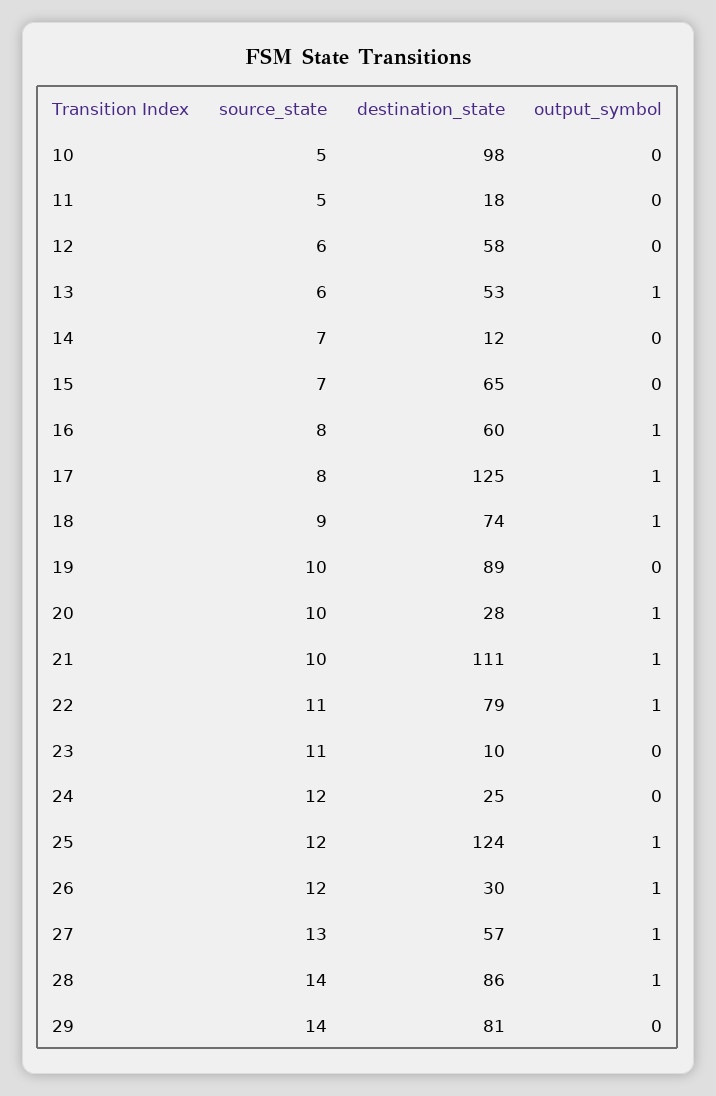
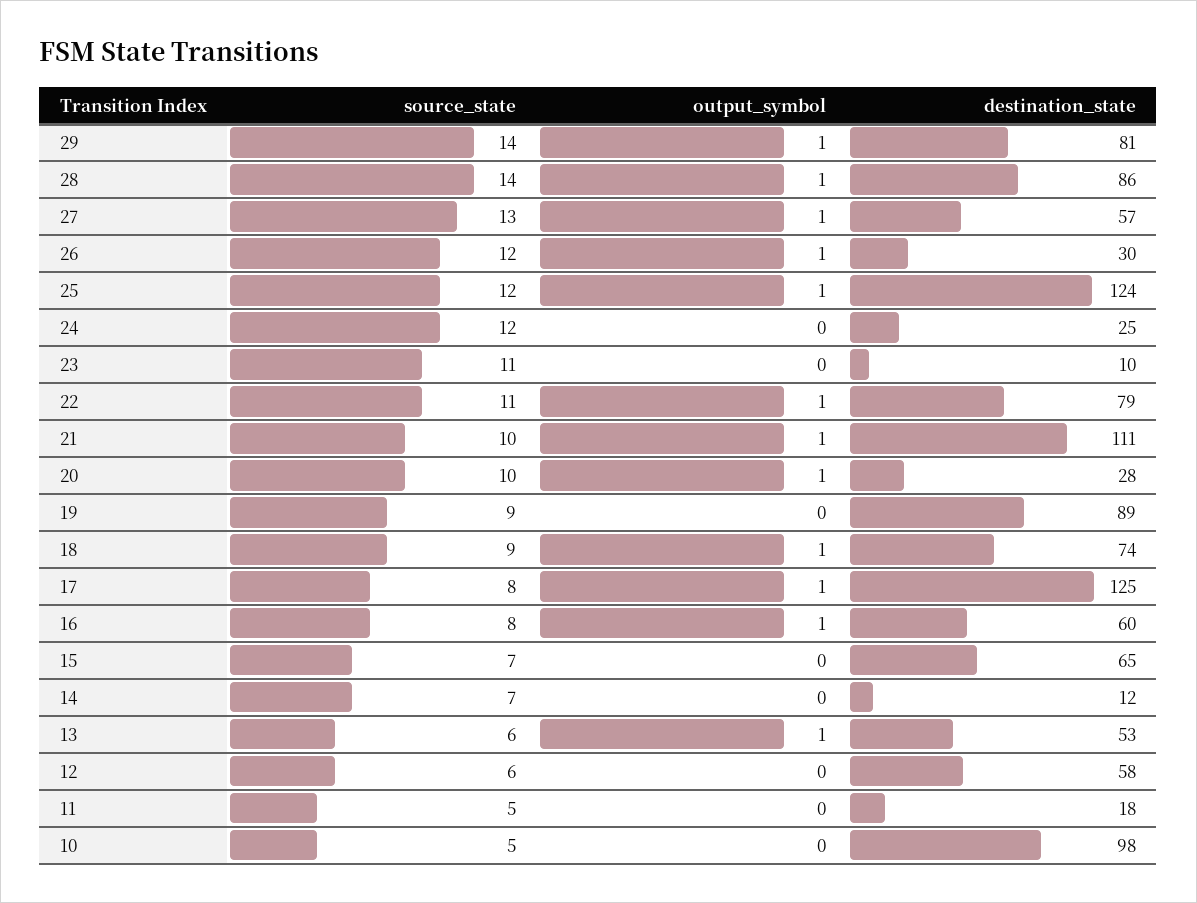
  {
    "source_state": {
      "10": 5,
      "11": 5,
      "12": 6,
      "13": 6,
      "14": 7,
      "15": 7,
      "16": 8,
      "17": 8,
      "18": 9,
-     "19": 10,
+     "19": 9,
      "20": 10,
      "21": 10,
      "22": 11,
      "23": 11,
      "24": 12,
      "25": 12,
      "26": 12,
      "27": 13,
      "28": 14,
      "29": 14
    },
    "destination_state": {
      "10": 98,
      "11": 18,
      "12": 58,
      "13": 53,
      "14": 12,
      "15": 65,
      "16": 60,
      "17": 125,
      "18": 74,
      "19": 89,
      "20": 28,
      "21": 111,
      "22": 79,
      "23": 10,
      "24": 25,
      "25": 124,
      "26": 30,
      "27": 57,
      "28": 86,
      "29": 81
    },
    "output_symbol": {
      "10": 0,
      "11": 0,
      "12": 0,
      "13": 1,
      "14": 0,
      "15": 0,
      "16": 1,
      "17": 1,
      "18": 1,
      "19": 0,
      "20": 1,
      "21": 1,
      "22": 1,
      "23": 0,
      "24": 0,
      "25": 1,
      "26": 1,
      "27": 1,
      "28": 1,
-     "29": 0
+     "29": 1
    }
  }

